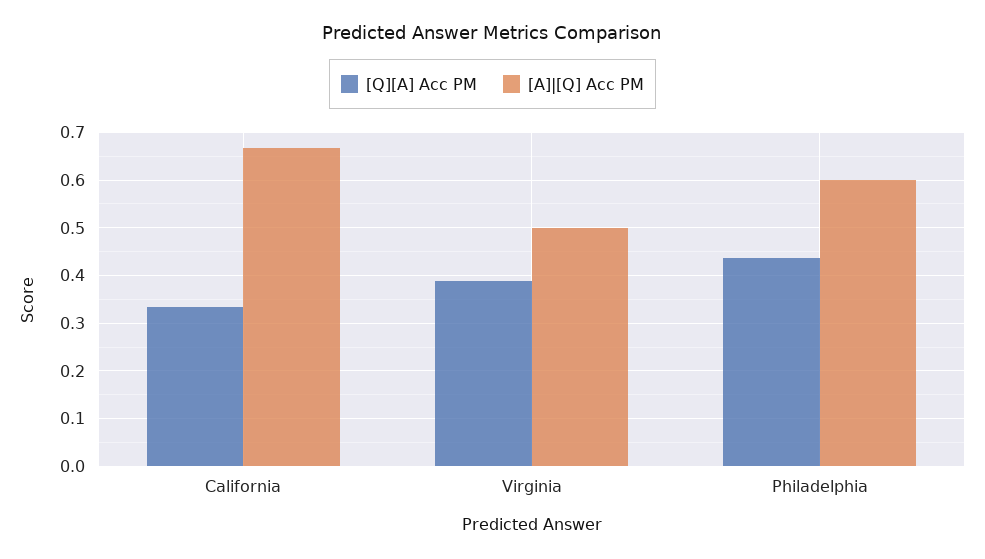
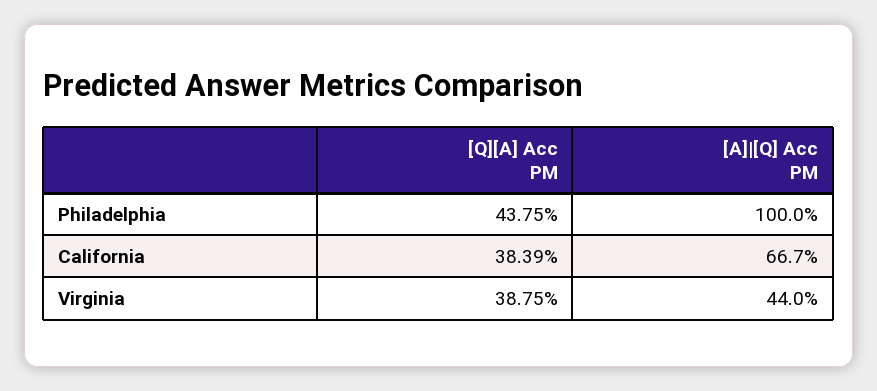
  {
    "[Q][A] Acc PM": {
-     "California": 0.34,
+     "California": 0.3839,
      "Virginia": 0.3875,
      "Philadelphia": 0.4375
    },
    "[A]|[Q] Acc PM": {
      "California": 0.667,
-     "Virginia": 0.5,
+     "Virginia": 0.44,
-     "Philadelphia": 0.6
+     "Philadelphia": 1
    }
  }

